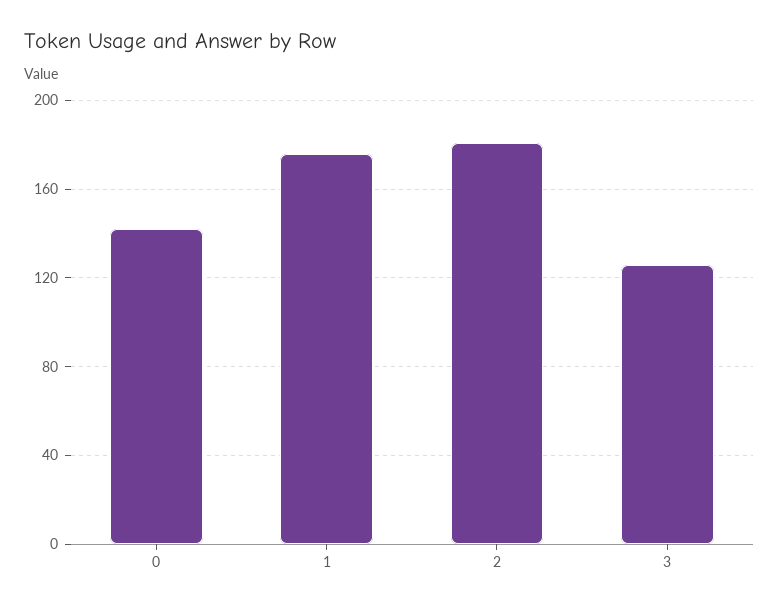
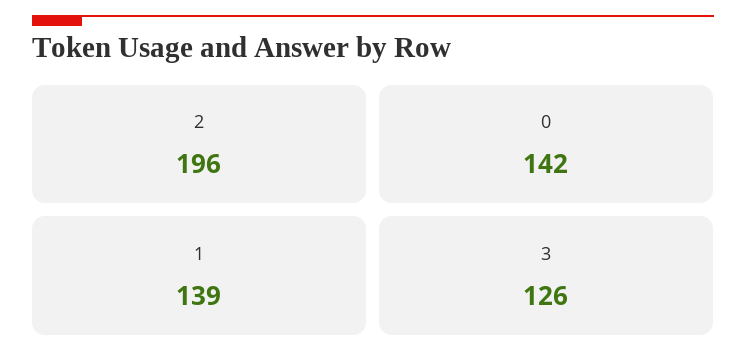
  {
    "0": 142,
-   "1": 175,
+   "1": 139,
-   "2": 180,
+   "2": 196,
    "3": 126
  }

